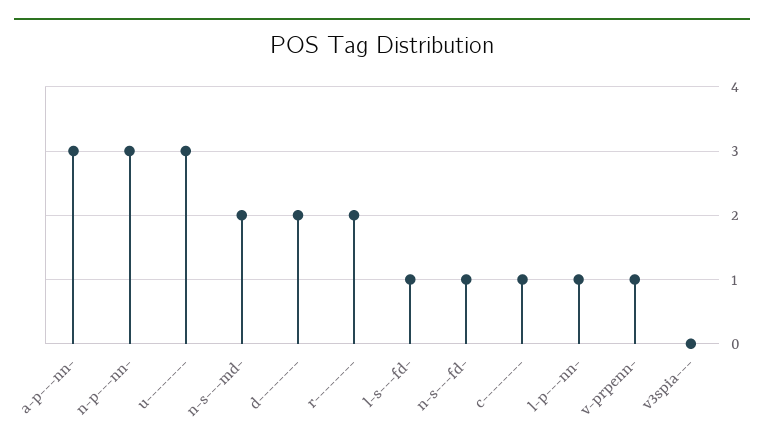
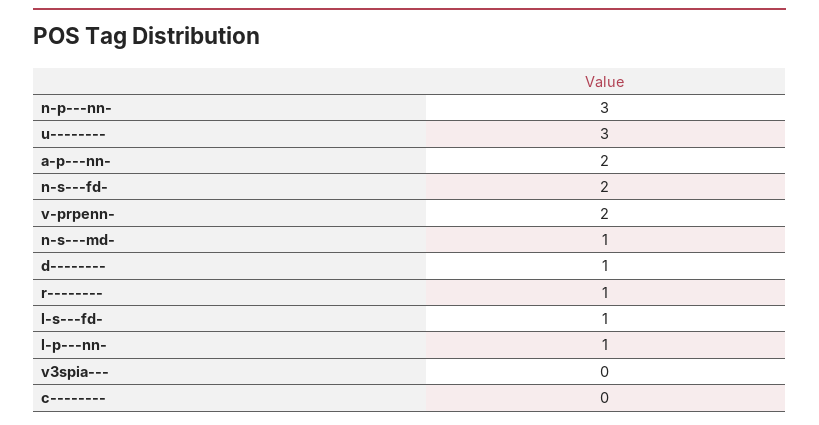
  {
-   "a-p---nn-": 3,
+   "a-p---nn-": 2,
    "n-p---nn-": 3,
    "u--------": 3,
-   "n-s---md-": 2,
+   "n-s---md-": 1,
-   "d--------": 2,
+   "d--------": 1,
-   "r--------": 2,
+   "r--------": 1,
    "l-s---fd-": 1,
-   "n-s---fd-": 1,
+   "n-s---fd-": 2,
-   "c--------": 1,
+   "c--------": 0,
    "l-p---nn-": 1,
-   "v-prpenn-": 1,
+   "v-prpenn-": 2,
    "v3spia---": 0
  }

